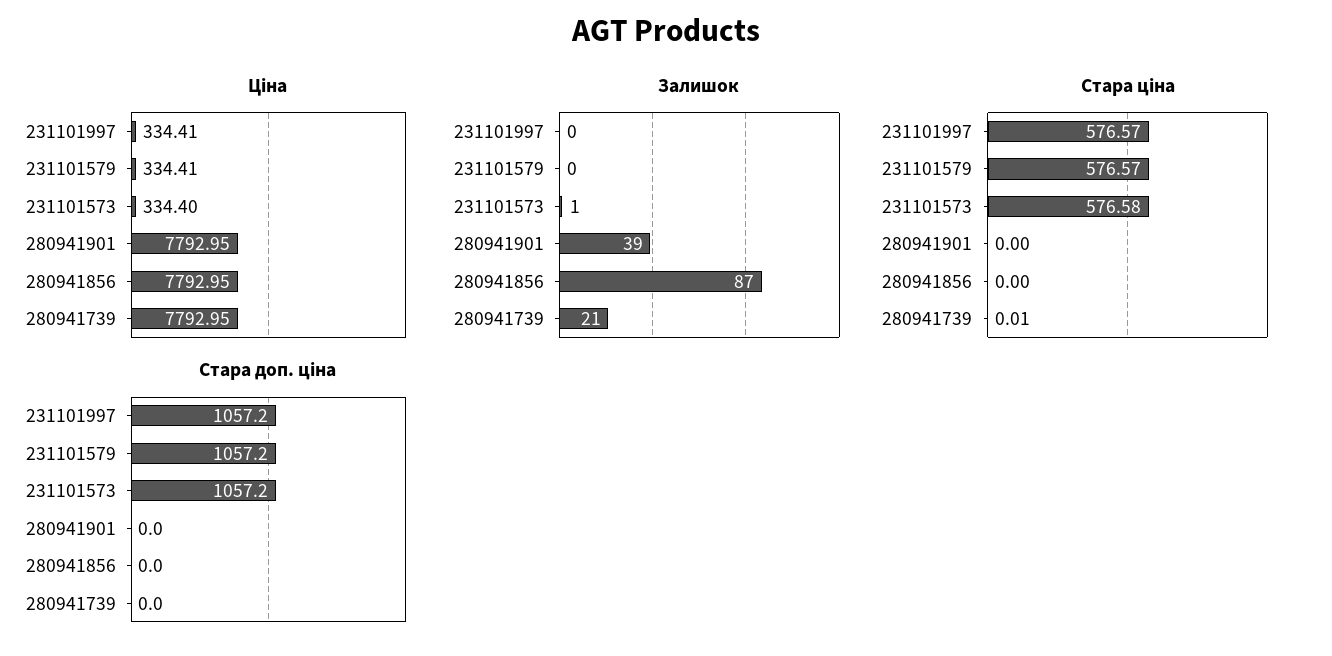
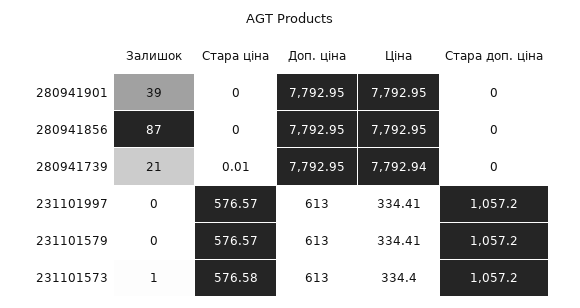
  {
    "Ціна": {
      "231101997": 334.41,
      "231101579": 334.41,
      "231101573": 334.4,
      "280941901": 7792.95,
      "280941856": 7792.95,
-     "280941739": 7792.95
+     "280941739": 7792.94
    },
    "Залишок": {
      "231101997": 0,
      "231101579": 0,
      "231101573": 1,
      "280941901": 39,
      "280941856": 87,
      "280941739": 21
    },
    "Стара ціна": {
      "231101997": 576.57,
      "231101579": 576.57,
      "231101573": 576.58,
      "280941901": 0,
      "280941856": 0,
      "280941739": 0.01
    },
    "Стара доп. ціна": {
      "231101997": 1057.2,
      "231101579": 1057.2,
      "231101573": 1057.2,
      "280941901": 0,
      "280941856": 0,
      "280941739": 0
-   }
+   },
+   "Доп. ціна": {
+     "280941901": 7792.95,
+     "280941856": 7792.95,
+     "280941739": 7792.95,
+     "231101997": 613,
+     "231101579": 613,
+     "231101573": 613
+   }
  }

